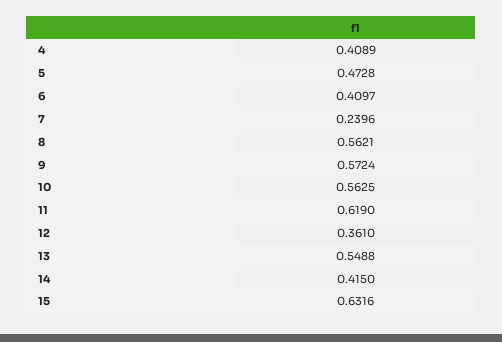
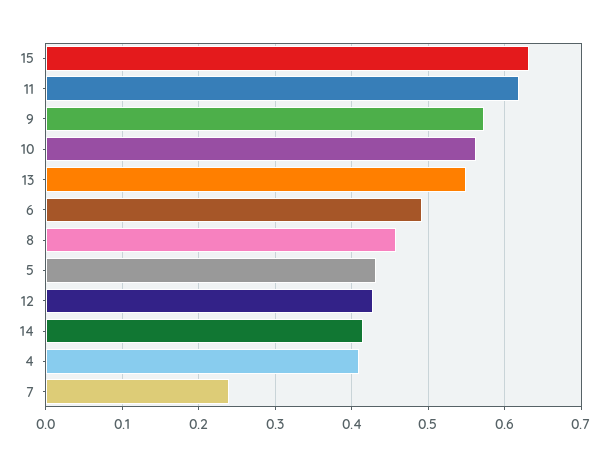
  {
    "4": 0.4089,
-   "5": 0.4728,
+   "5": 0.43,
-   "6": 0.4097,
+   "6": 0.49,
    "7": 0.2396,
-   "8": 0.5621,
+   "8": 0.46,
    "9": 0.5724,
    "10": 0.5625,
    "11": 0.619,
-   "12": 0.361,
+   "12": 0.43,
    "13": 0.5488,
    "14": 0.415,
    "15": 0.6316
  }

